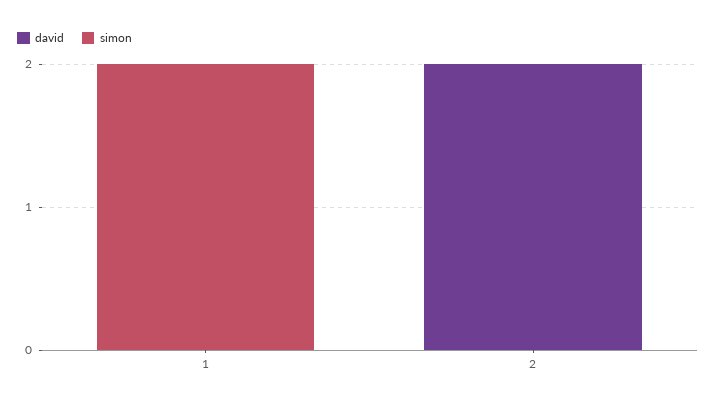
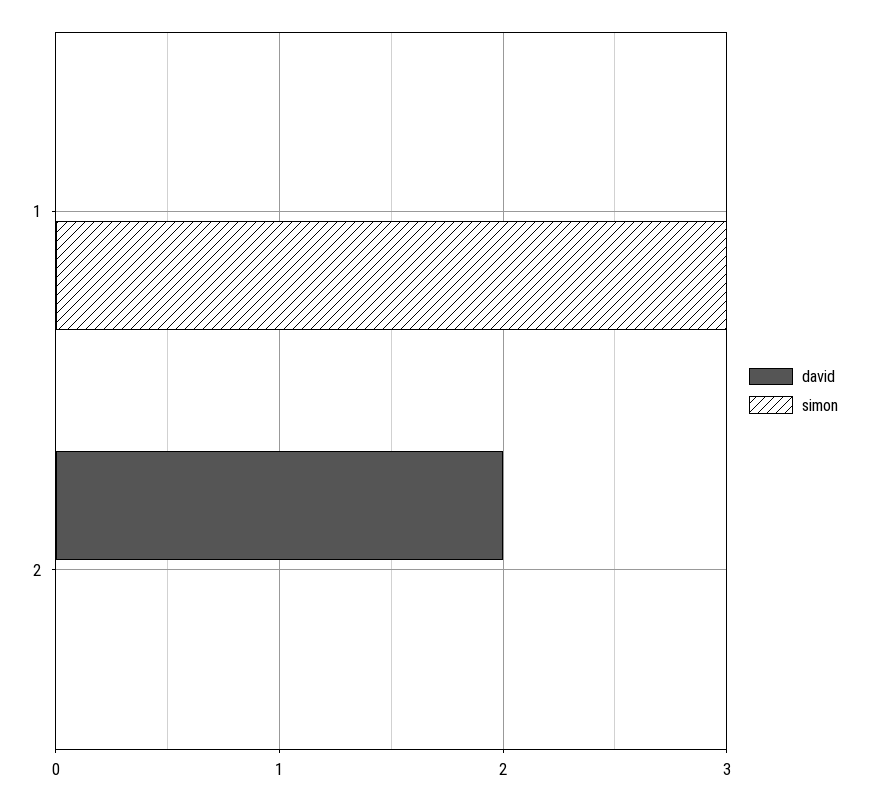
  {
    "david": {
      "1": 0,
      "2": 2
    },
    "simon": {
-     "1": 2,
+     "1": 3,
      "2": 0
    }
  }

